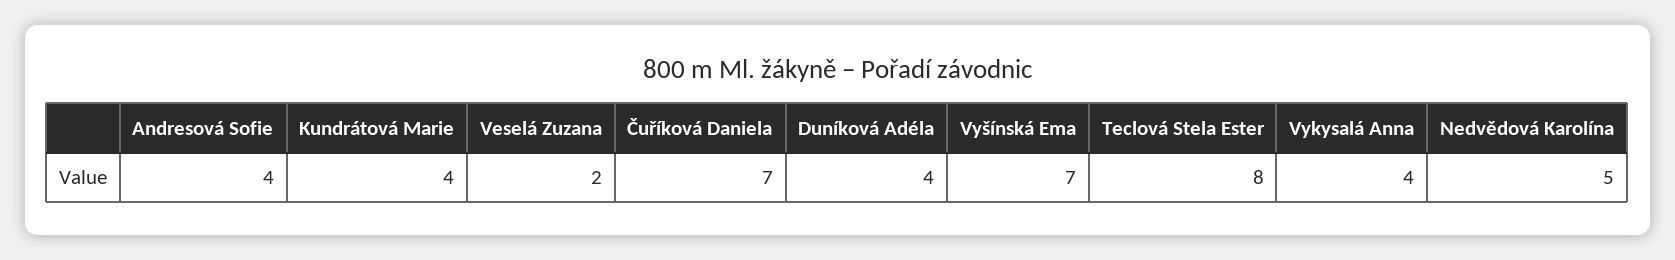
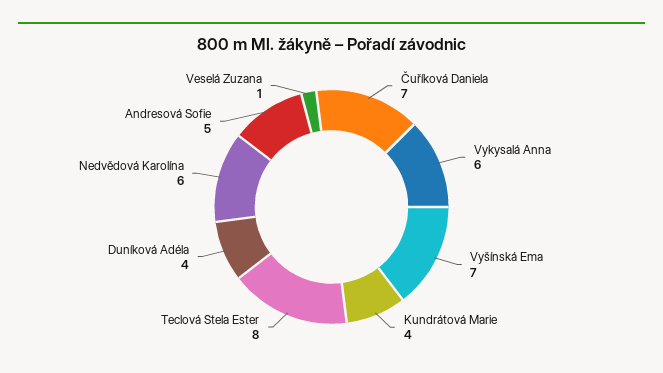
  {
-   "Andresová Sofie": 4,
+   "Andresová Sofie": 5,
    "Kundrátová Marie": 4,
-   "Veselá Zuzana": 2,
+   "Veselá Zuzana": 1,
    "Čuříková Daniela": 7,
    "Duníková Adéla": 4,
    "Vyšínská Ema": 7,
    "Teclová Stela Ester": 8,
-   "Vykysalá Anna": 4,
+   "Vykysalá Anna": 6,
-   "Nedvědová Karolína": 5
+   "Nedvědová Karolína": 6
  }

